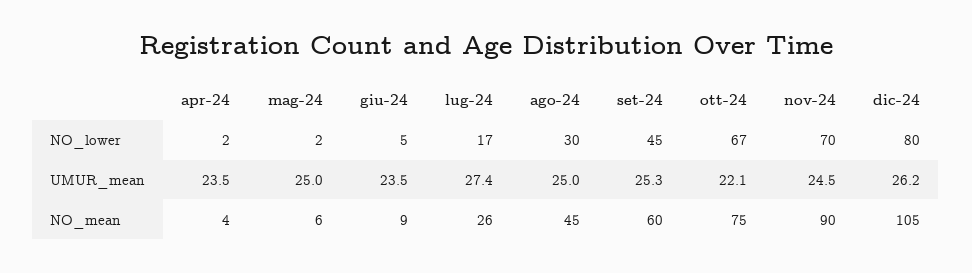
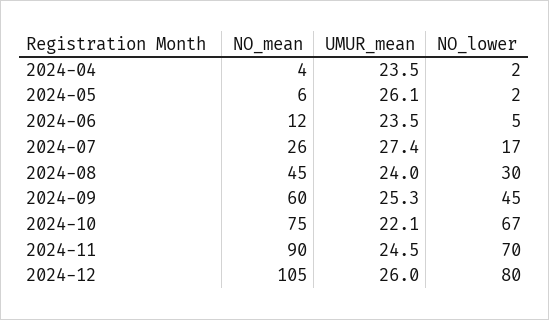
  {
    "apr-24": {
      "NO_lower": 2,
      "UMUR_mean": 23.5,
      "NO_mean": 4
    },
    "mag-24": {
      "NO_lower": 2,
-     "UMUR_mean": 25,
+     "UMUR_mean": 26.1,
      "NO_mean": 6
    },
    "giu-24": {
      "NO_lower": 5,
      "UMUR_mean": 23.5,
-     "NO_mean": 9
+     "NO_mean": 12
    },
    "lug-24": {
      "NO_lower": 17,
      "UMUR_mean": 27.4,
      "NO_mean": 26
    },
    "ago-24": {
      "NO_lower": 30,
-     "UMUR_mean": 25,
+     "UMUR_mean": 24,
      "NO_mean": 45
    },
    "set-24": {
      "NO_lower": 45,
      "UMUR_mean": 25.3,
      "NO_mean": 60
    },
    "ott-24": {
      "NO_lower": 67,
      "UMUR_mean": 22.1,
      "NO_mean": 75
    },
    "nov-24": {
      "NO_lower": 70,
      "UMUR_mean": 24.5,
      "NO_mean": 90
    },
    "dic-24": {
      "NO_lower": 80,
-     "UMUR_mean": 26.2,
+     "UMUR_mean": 26,
      "NO_mean": 105
    }
  }

